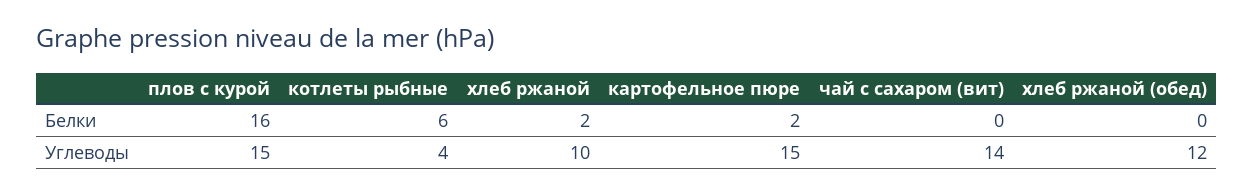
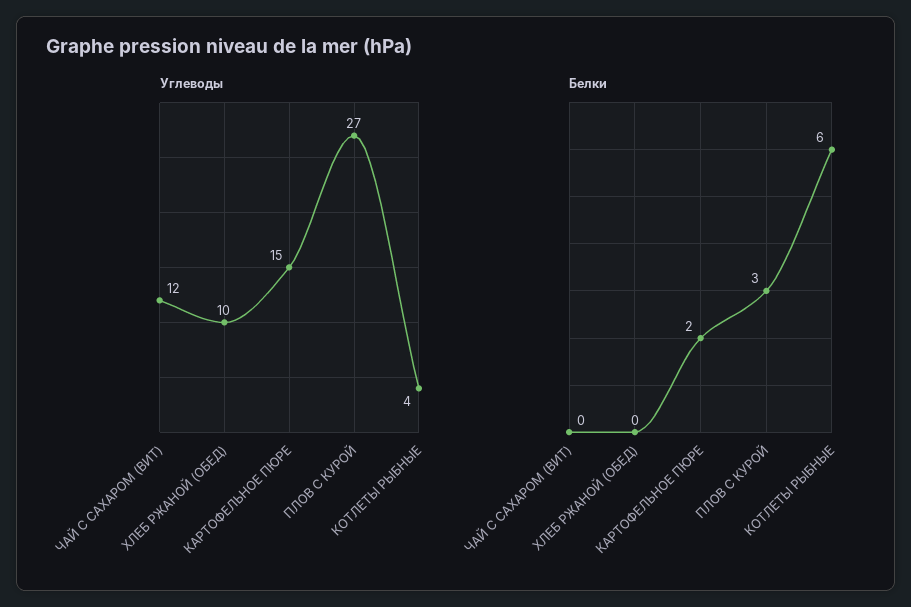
  {
    "Белки": {
-     "плов с курой": 16,
+     "плов с курой": 3,
      "котлеты рыбные": 6,
-     "хлеб ржаной": 2,
      "картофельное пюре": 2,
      "чай с сахаром (вит)": 0,
      "хлеб ржаной (обед)": 0
    },
    "Углеводы": {
-     "плов с курой": 15,
+     "плов с курой": 27,
      "котлеты рыбные": 4,
-     "хлеб ржаной": 10,
      "картофельное пюре": 15,
-     "чай с сахаром (вит)": 14,
+     "чай с сахаром (вит)": 12,
-     "хлеб ржаной (обед)": 12
+     "хлеб ржаной (обед)": 10
    }
  }

